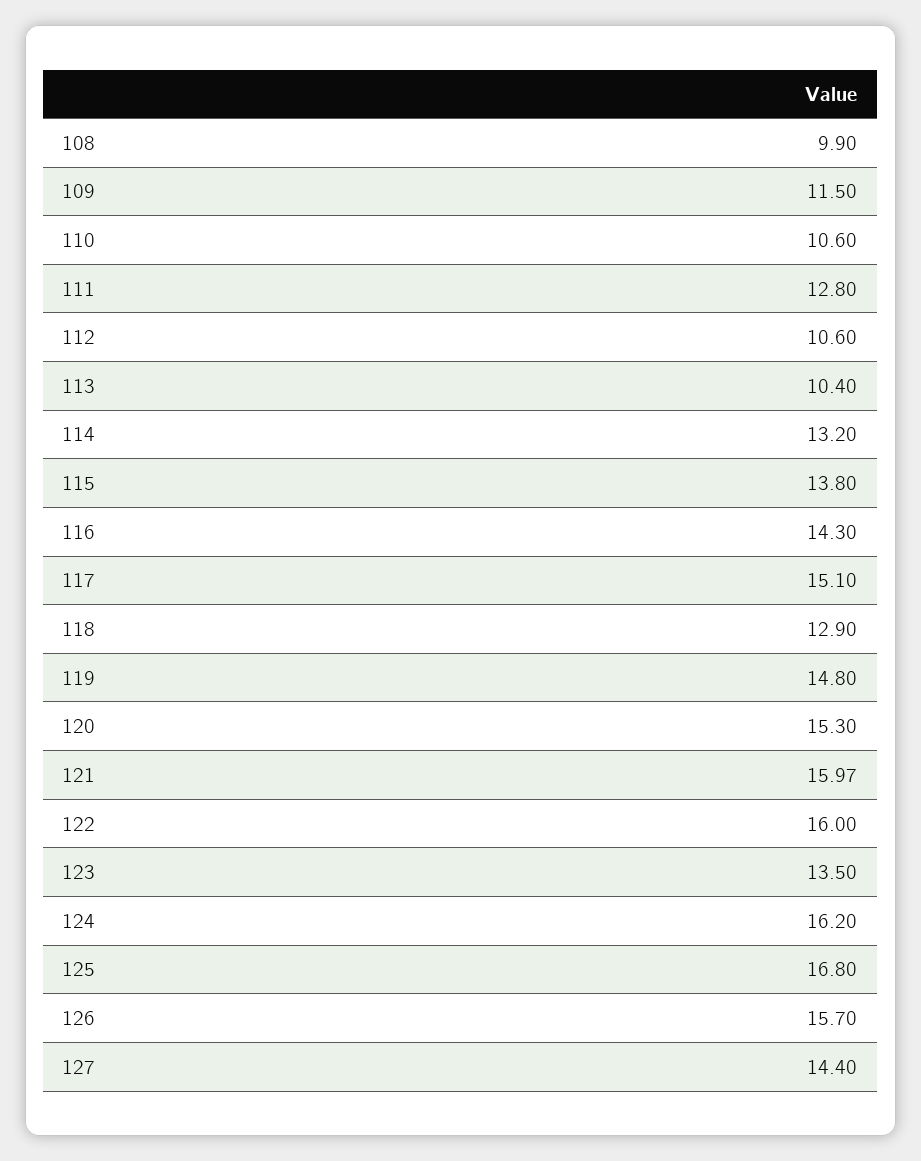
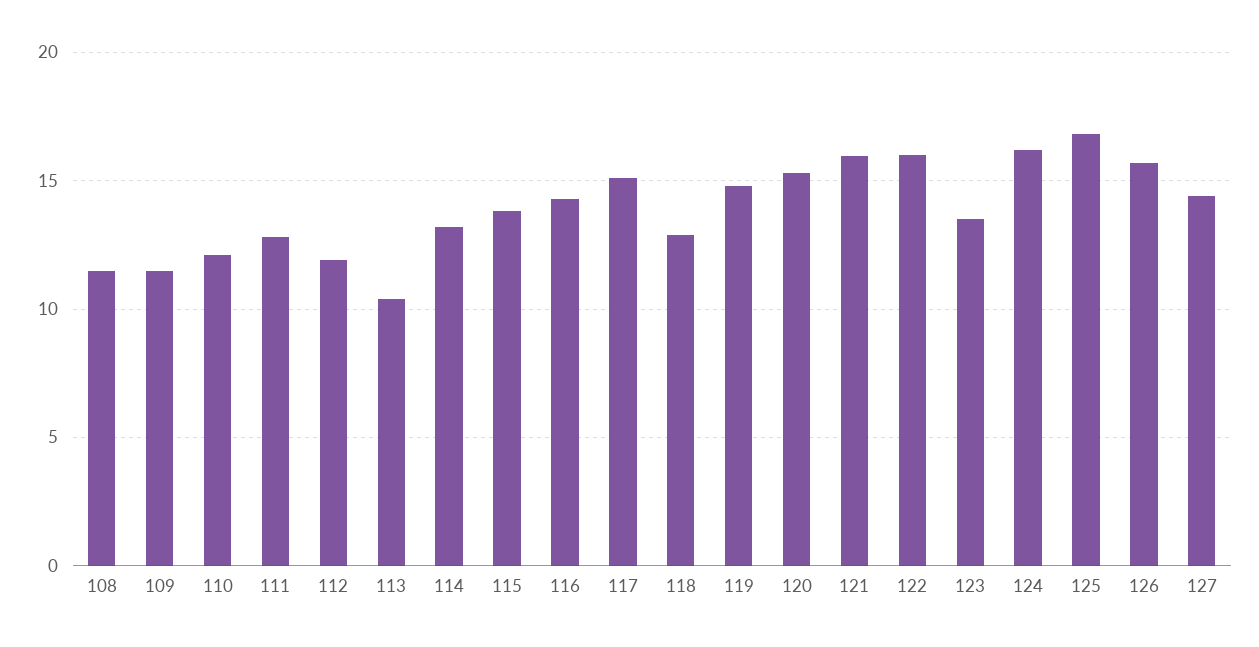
  {
-   "108": 9.9,
+   "108": 11.5,
    "109": 11.5,
-   "110": 10.6,
+   "110": 12,
    "111": 12.8,
-   "112": 10.6,
+   "112": 12,
    "113": 10.4,
    "114": 13.2,
    "115": 13.8,
    "116": 14.3,
    "117": 15.1,
    "118": 12.9,
    "119": 14.8,
    "120": 15.3,
    "121": 15.97,
    "122": 16,
    "123": 13.5,
    "124": 16.2,
    "125": 16.8,
    "126": 15.7,
    "127": 14.4
  }

